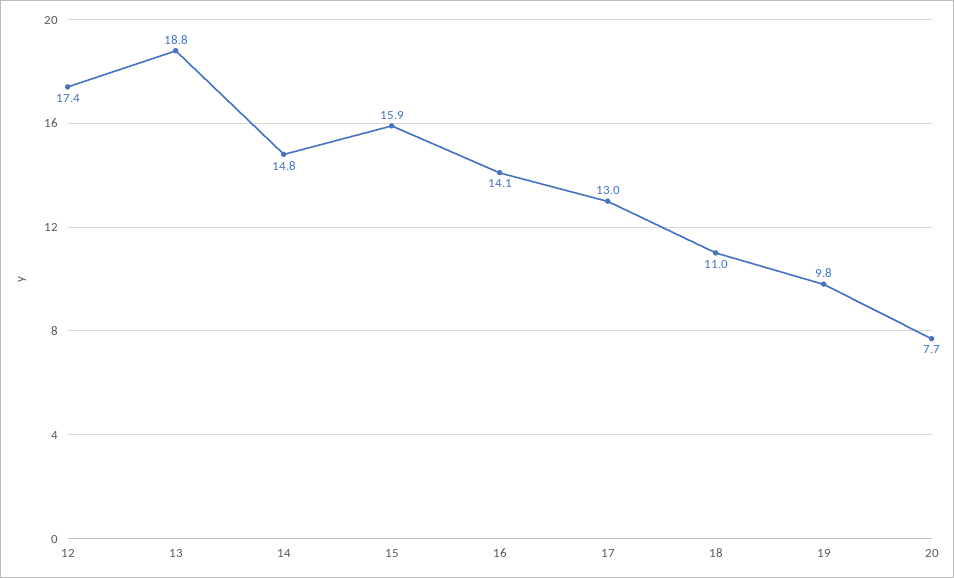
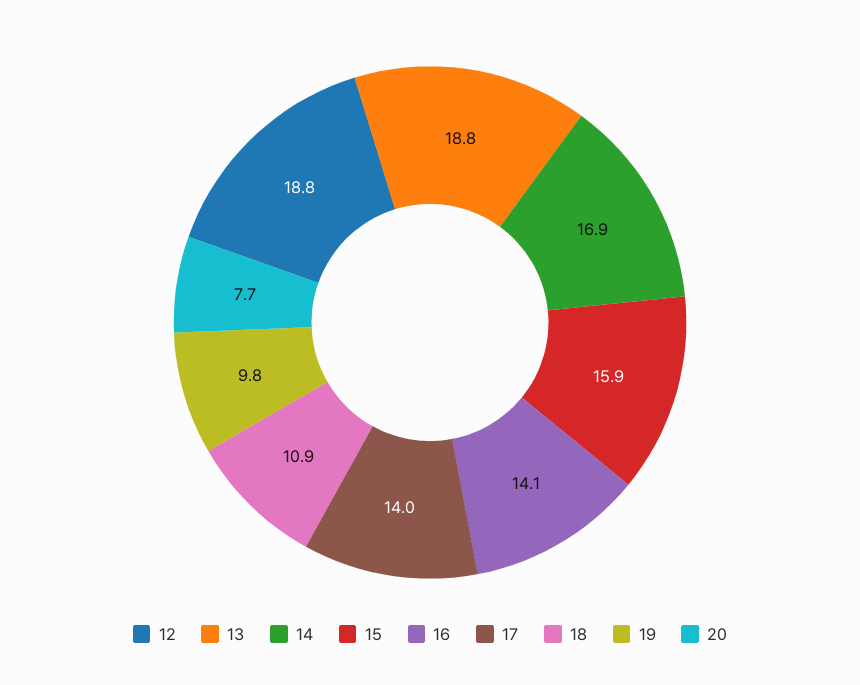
  {
-   "12": 17.4,
+   "12": 18.8,
    "13": 18.8,
-   "14": 14.8,
+   "14": 16.9,
    "15": 15.9,
    "16": 14.1,
-   "17": 13,
+   "17": 14,
-   "18": 11,
+   "18": 10.9,
    "19": 9.8,
    "20": 7.7
  }

